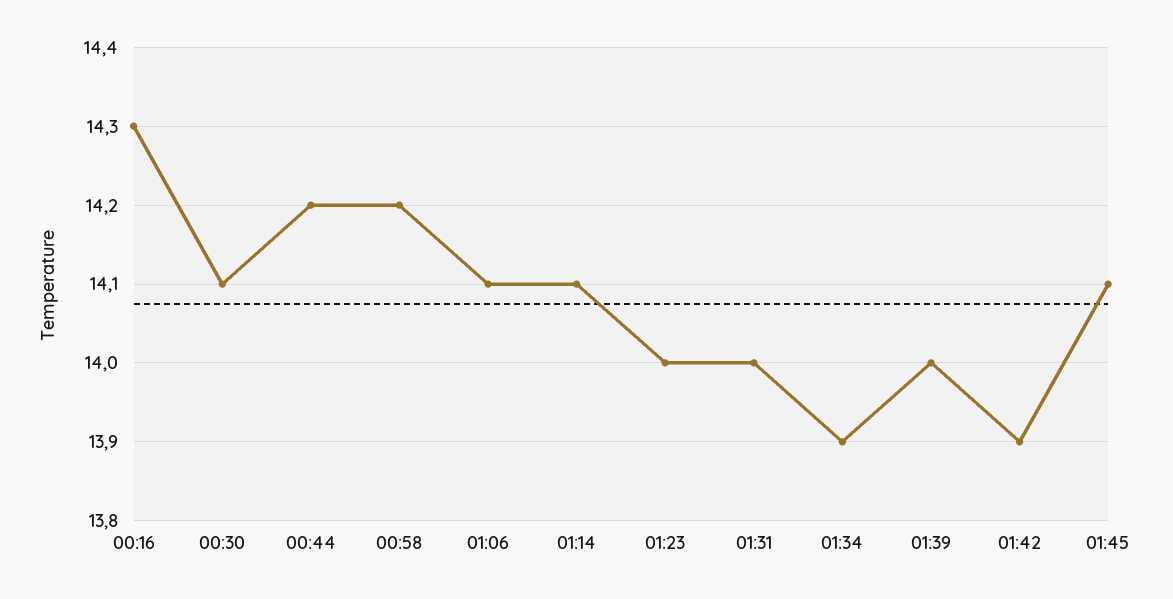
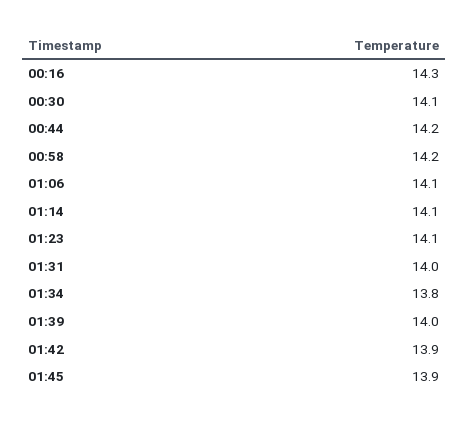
  {
    "00:16": 14.3,
    "00:30": 14.1,
    "00:44": 14.2,
    "00:58": 14.2,
    "01:06": 14.1,
    "01:14": 14.1,
-   "01:23": 14,
+   "01:23": 14.1,
    "01:31": 14,
-   "01:34": 13.9,
+   "01:34": 13.8,
    "01:39": 14,
    "01:42": 13.9,
-   "01:45": 14.1
+   "01:45": 13.9
  }

